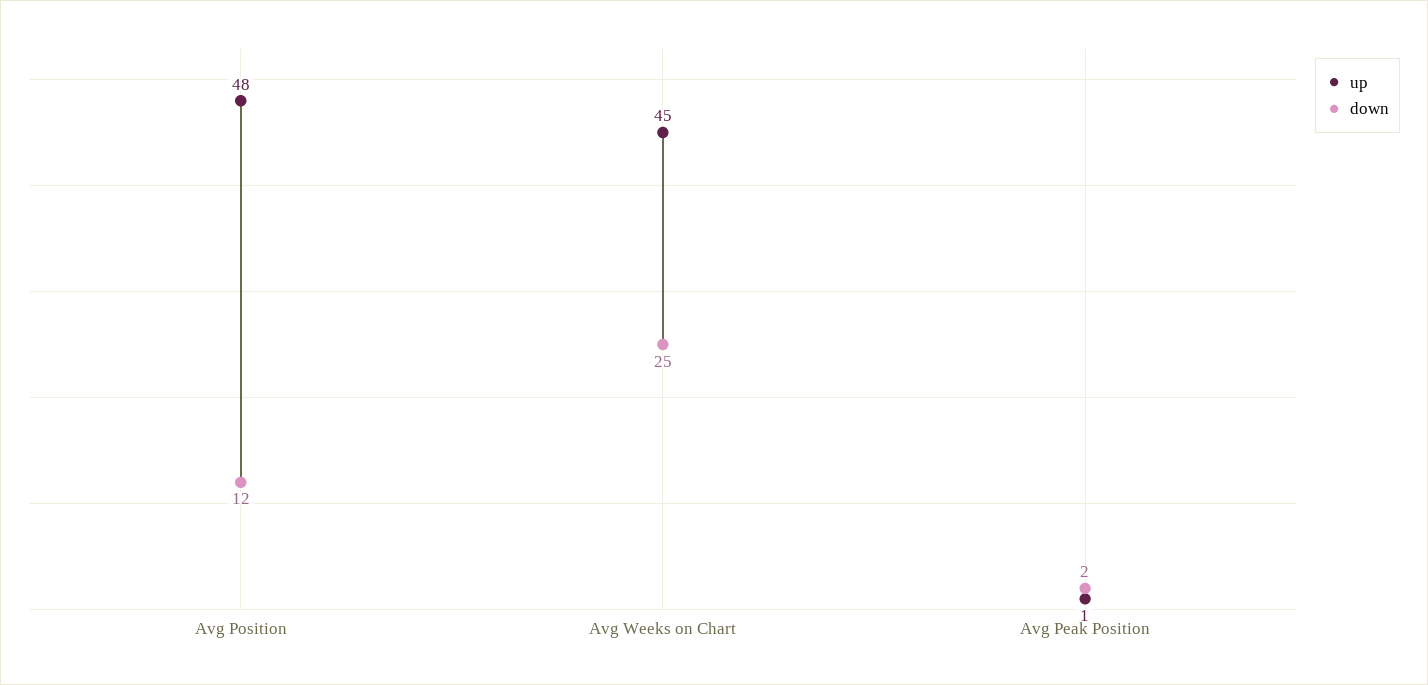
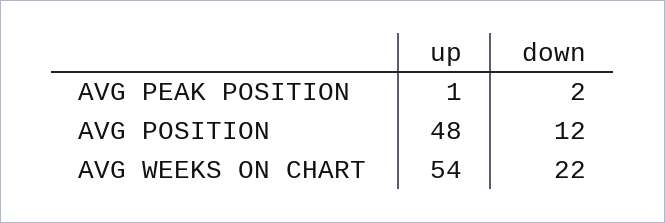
  {
    "up": {
      "Avg Position": 48,
-     "Avg Weeks on Chart": 45,
+     "Avg Weeks on Chart": 54,
      "Avg Peak Position": 1
    },
    "down": {
      "Avg Position": 12,
-     "Avg Weeks on Chart": 25,
+     "Avg Weeks on Chart": 22,
      "Avg Peak Position": 2
    }
  }

